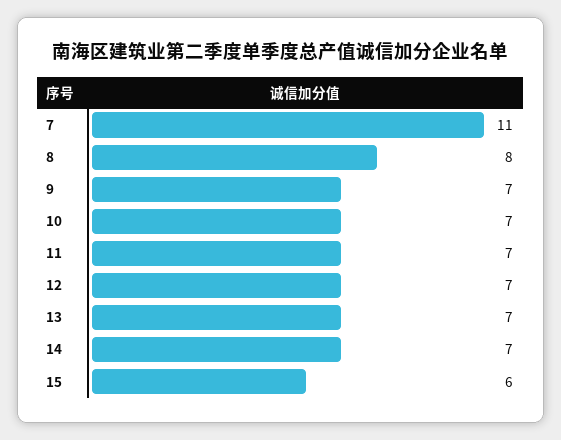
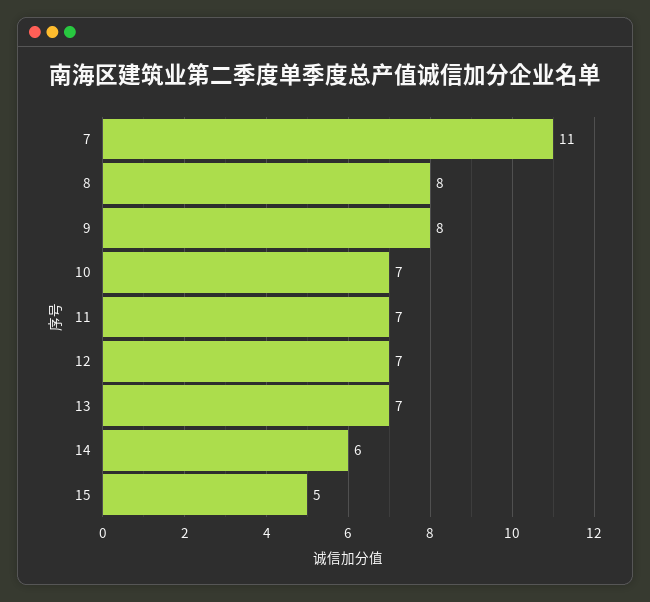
  {
    "7": 11,
    "8": 8,
-   "9": 7,
+   "9": 8,
    "10": 7,
    "11": 7,
    "12": 7,
    "13": 7,
-   "14": 7,
+   "14": 6,
-   "15": 6
+   "15": 5
  }

